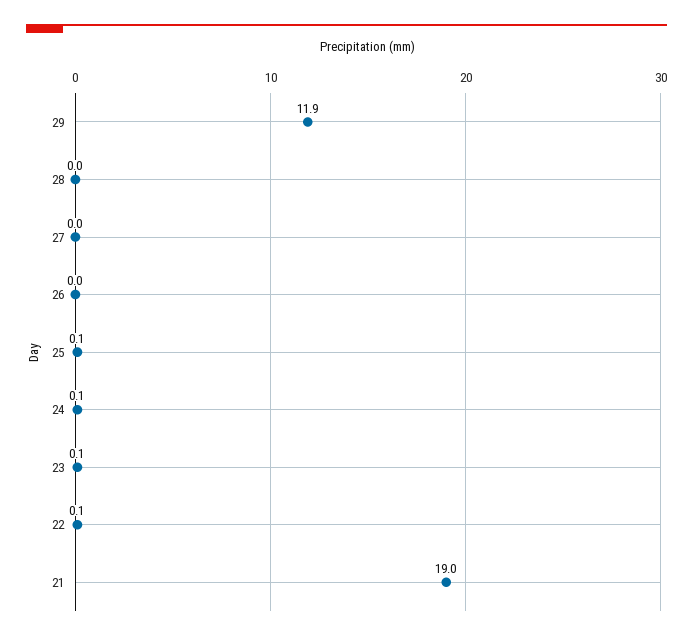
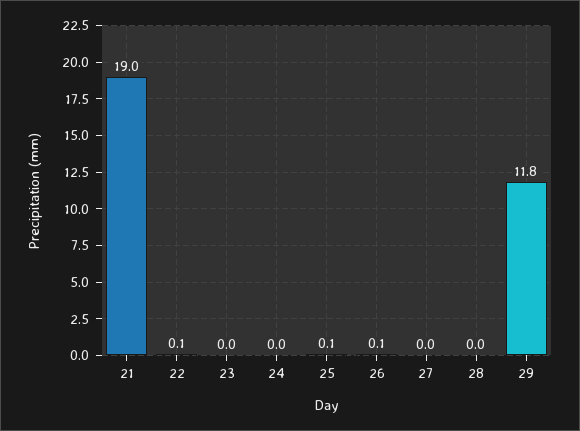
  {
-   "29": 11.9,
+   "29": 11.8,
    "28": 0,
    "27": 0,
-   "26": 0,
+   "26": 0.1,
    "25": 0.1,
-   "24": 0.1,
+   "24": 0,
-   "23": 0.1,
+   "23": 0,
    "22": 0.1,
    "21": 19
  }

